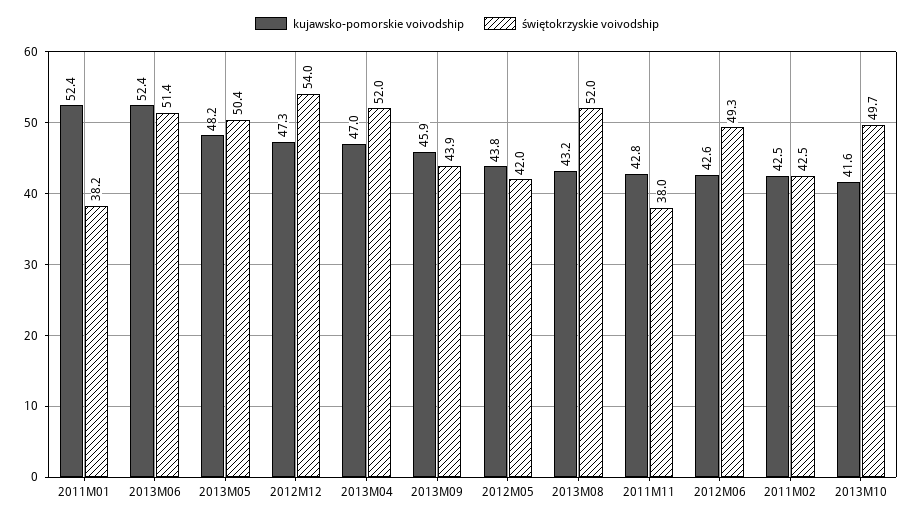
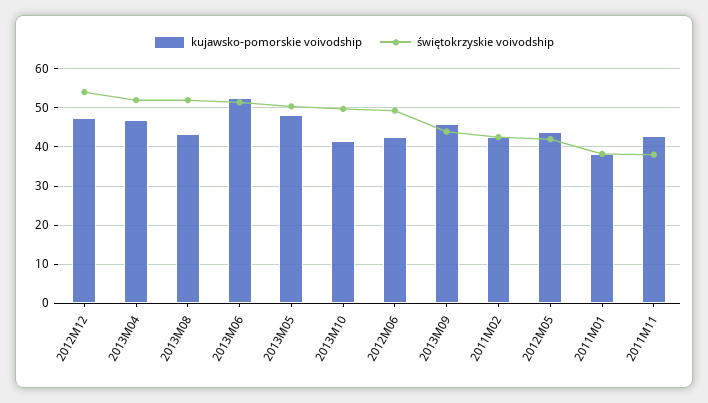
  {
    "kujawsko-pomorskie voivodship": {
-     "2011M01": 52.4,
+     "2011M01": 38,
      "2013M06": 52.4,
      "2013M05": 48.2,
      "2012M12": 47.3,
      "2013M04": 47,
      "2013M09": 45.9,
      "2012M05": 43.8,
      "2013M08": 43.2,
      "2011M11": 42.8,
      "2012M06": 42.6,
      "2011M02": 42.5,
      "2013M10": 41.6
    },
    "świętokrzyskie voivodship": {
      "2011M01": 38.2,
      "2013M06": 51.4,
      "2013M05": 50.4,
      "2012M12": 54,
      "2013M04": 52,
      "2013M09": 43.9,
      "2012M05": 42,
      "2013M08": 52,
      "2011M11": 38,
      "2012M06": 49.3,
      "2011M02": 42.5,
      "2013M10": 49.7
    }
  }

